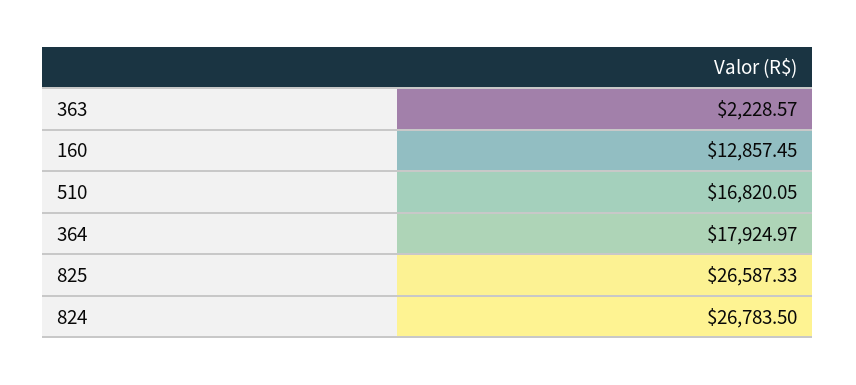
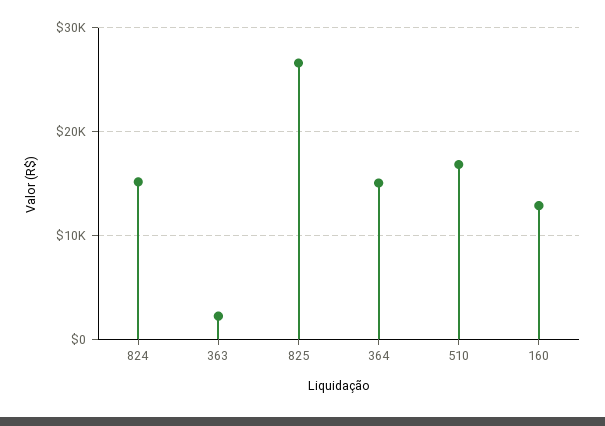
  {
    "363": 2228.57,
    "160": 12857.45,
    "510": 16820.05,
-   "364": 17924.97,
+   "364": 15000,
    "825": 26587.33,
-   "824": 26783.5
+   "824": 15000
  }

